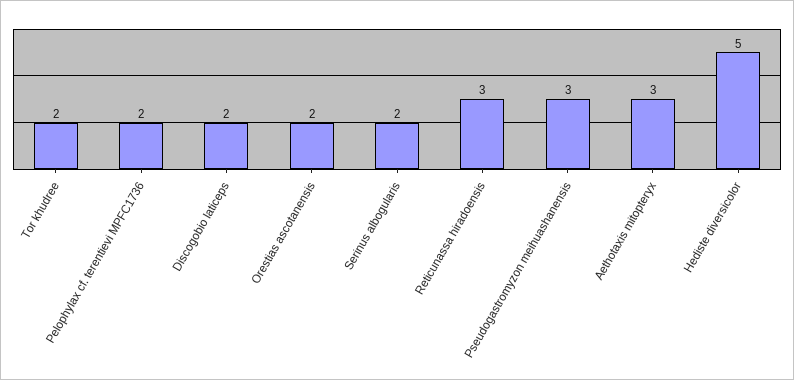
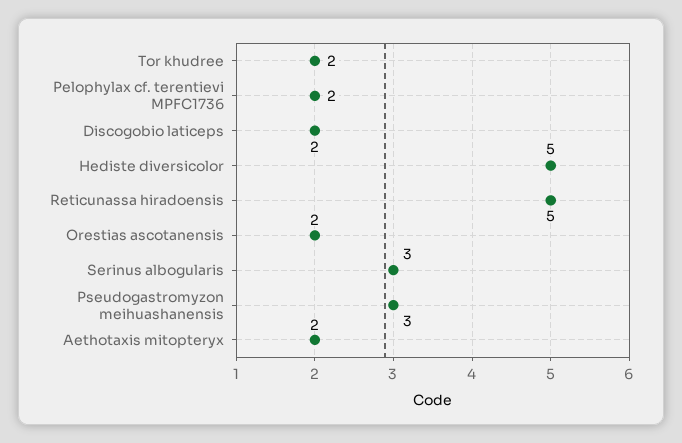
  {
    "Tor khudree": 2,
    "Pelophylax cf. terentievi MPFC1736": 2,
    "Discogobio laticeps": 2,
    "Orestias ascotanensis": 2,
-   "Serinus albogularis": 2,
+   "Serinus albogularis": 3,
-   "Reticunassa hiradoensis": 3,
+   "Reticunassa hiradoensis": 5,
    "Pseudogastromyzon meihuashanensis": 3,
-   "Aethotaxis mitopteryx": 3,
+   "Aethotaxis mitopteryx": 2,
    "Hediste diversicolor": 5
  }

